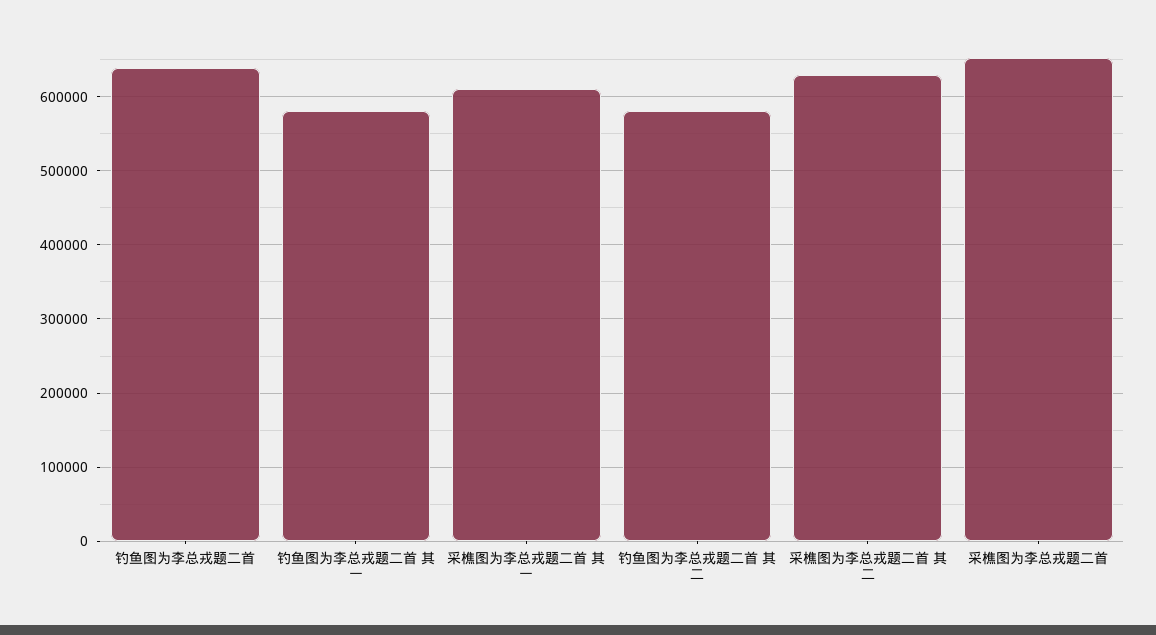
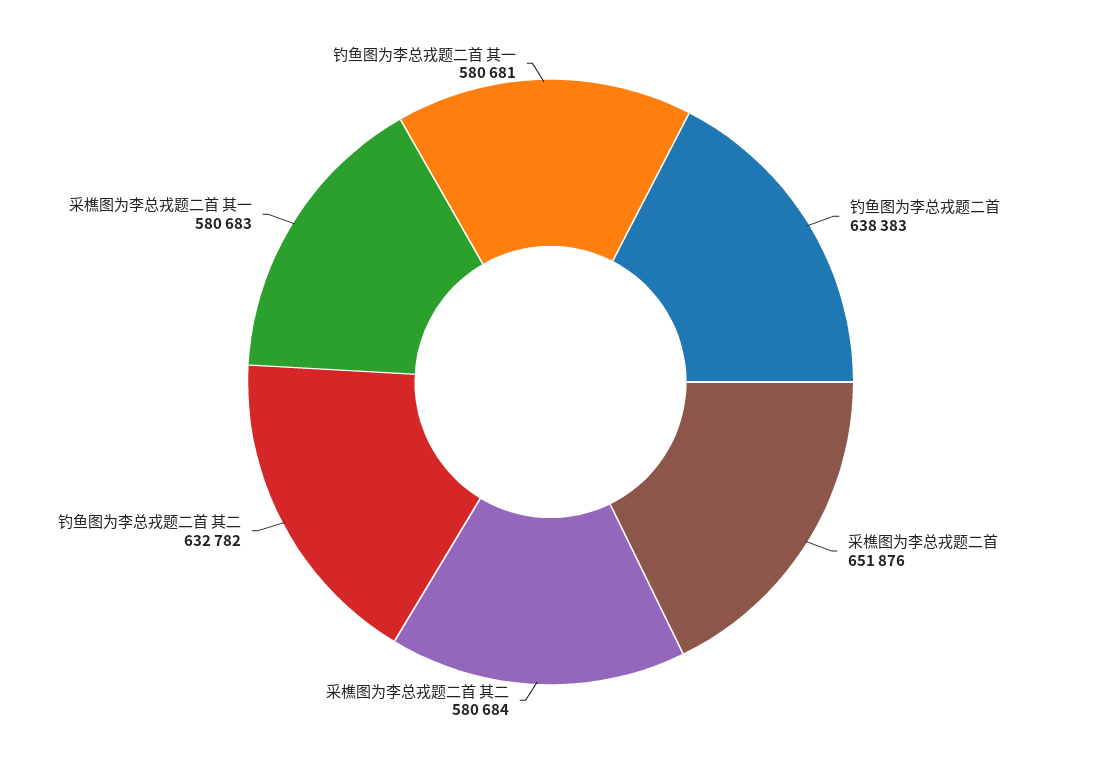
  {
    "钓鱼图为李总戎题二首": 638383,
    "钓鱼图为李总戎题二首 其一": 580681,
-   "采樵图为李总戎题二首 其一": 610000,
+   "采樵图为李总戎题二首 其一": 580683,
-   "钓鱼图为李总戎题二首 其二": 580000,
+   "钓鱼图为李总戎题二首 其二": 632782,
-   "采樵图为李总戎题二首 其二": 630000,
+   "采樵图为李总戎题二首 其二": 580684,
    "采樵图为李总戎题二首": 651876
  }

